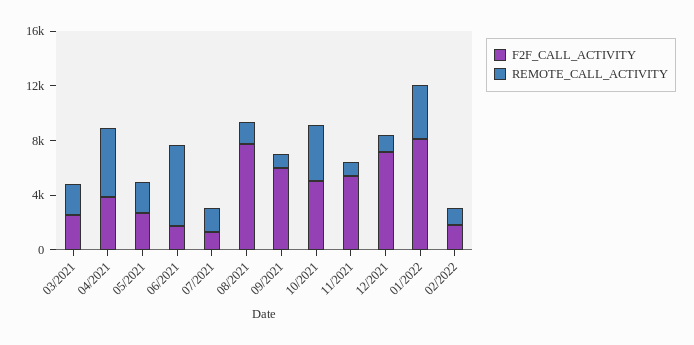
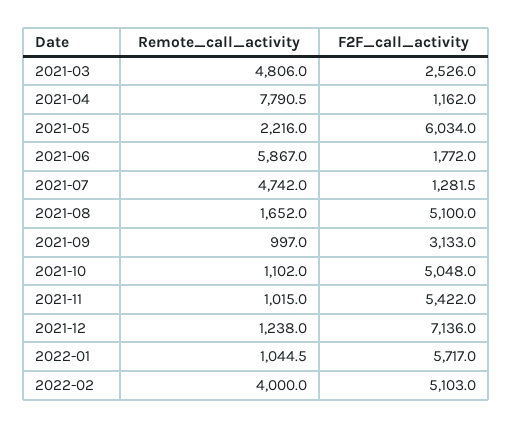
  {
    "F2F_CALL_ACTIVITY": {
      "03/2021": 2526,
-     "04/2021": 4000,
+     "04/2021": 1162,
-     "05/2021": 3000,
+     "05/2021": 6034,
      "06/2021": 1772,
      "07/2021": 1281.5,
-     "08/2021": 8000,
+     "08/2021": 5100,
-     "09/2021": 6000,
+     "09/2021": 3133,
      "10/2021": 5048,
      "11/2021": 5422,
      "12/2021": 7136,
-     "01/2022": 8000,
+     "01/2022": 5717,
-     "02/2022": 2000
+     "02/2022": 5103
    },
    "REMOTE_CALL_ACTIVITY": {
-     "03/2021": 2000,
+     "03/2021": 4806,
-     "04/2021": 5000,
+     "04/2021": 7790.5,
      "05/2021": 2216,
      "06/2021": 5867,
-     "07/2021": 2000,
+     "07/2021": 4742,
      "08/2021": 1652,
      "09/2021": 997,
-     "10/2021": 4000,
+     "10/2021": 1102,
      "11/2021": 1015,
      "12/2021": 1238,
-     "01/2022": 4000,
+     "01/2022": 1044.5,
-     "02/2022": 1000
+     "02/2022": 4000
    }
  }

